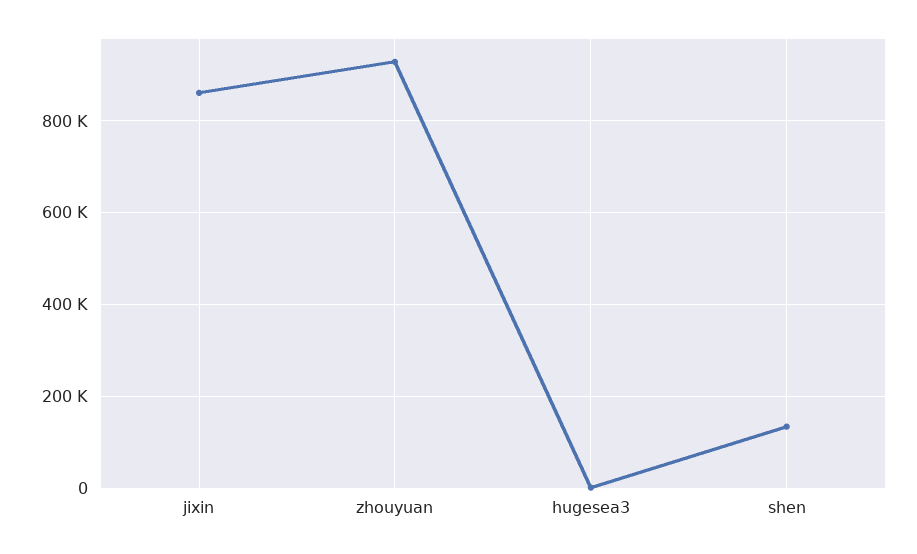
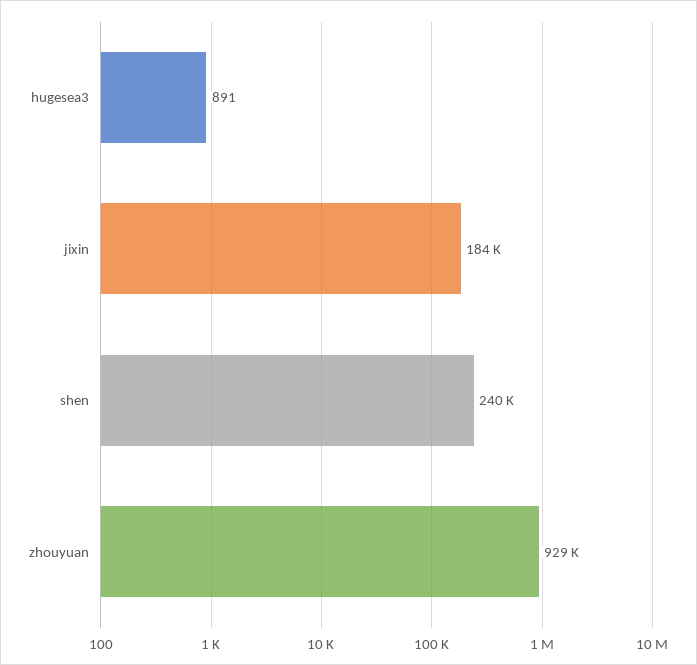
  {
-   "jixin": 860000,
+   "jixin": 184000,
    "zhouyuan": 929000,
    "hugesea3": 891,
-   "shen": 140000
+   "shen": 240000
  }

